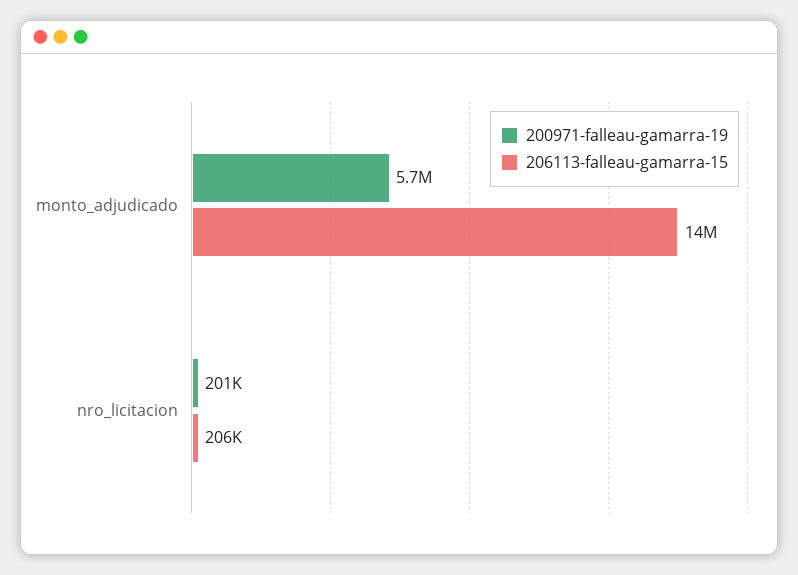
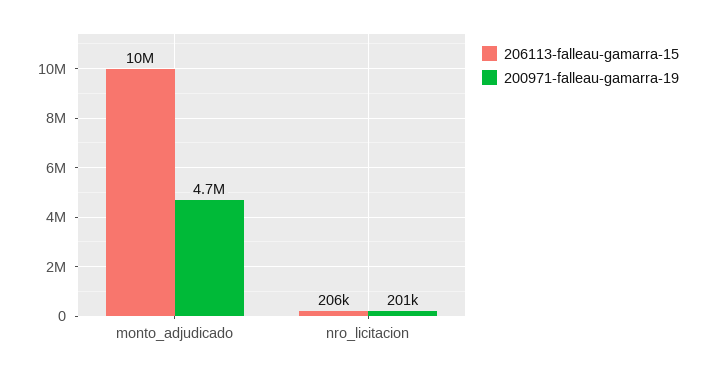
  {
    "200971-falleau-gamarra-19": {
-     "monto_adjudicado": 5700000,
+     "monto_adjudicado": 4700000,
      "nro_licitacion": 201000
    },
    "206113-falleau-gamarra-15": {
-     "monto_adjudicado": 14000000,
+     "monto_adjudicado": 10000000,
      "nro_licitacion": 206000
    }
  }

